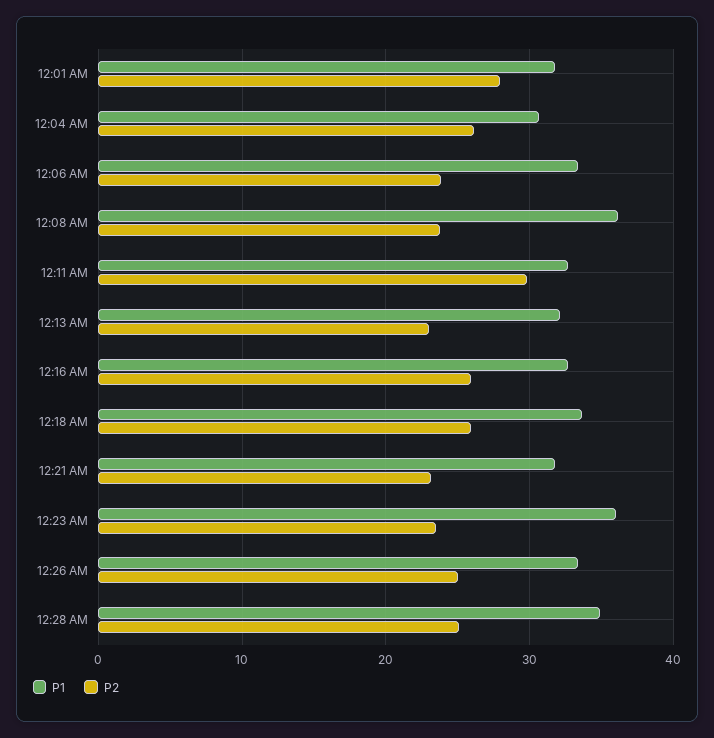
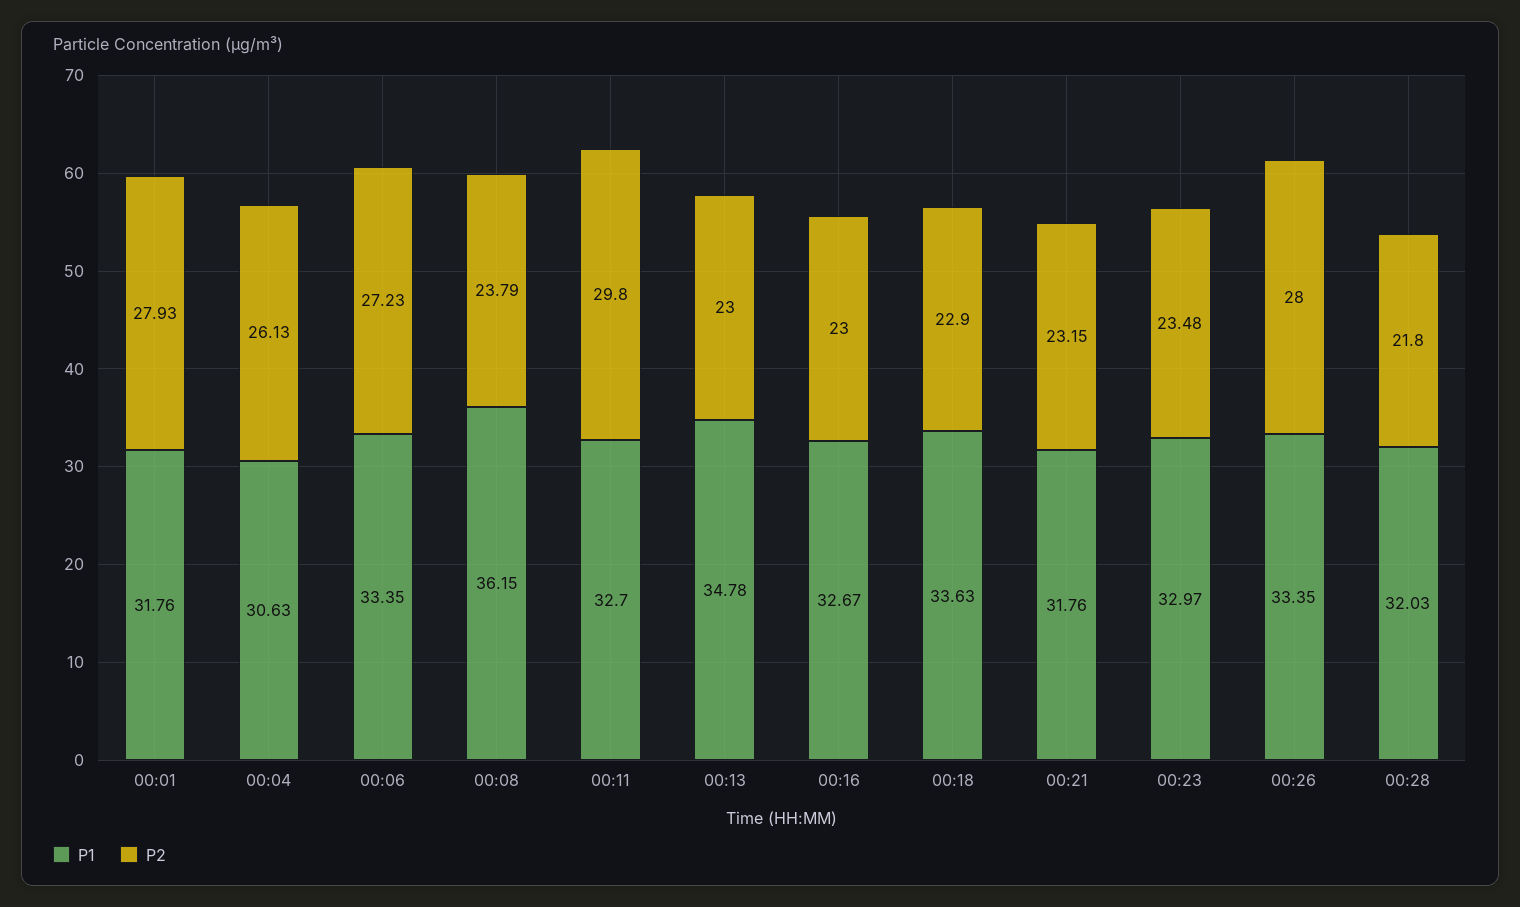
  {
    "P1": {
      "12:01 AM": 31.76,
      "12:04 AM": 30.63,
      "12:06 AM": 33.35,
      "12:08 AM": 36.15,
      "12:11 AM": 32.7,
-     "12:13 AM": 32,
+     "12:13 AM": 34.78,
      "12:16 AM": 32.67,
      "12:18 AM": 33.63,
      "12:21 AM": 31.76,
-     "12:23 AM": 36,
+     "12:23 AM": 32.97,
      "12:26 AM": 33.35,
-     "12:28 AM": 35
+     "12:28 AM": 32.03
    },
    "P2": {
      "12:01 AM": 27.93,
      "12:04 AM": 26.13,
-     "12:06 AM": 24,
+     "12:06 AM": 27.23,
      "12:08 AM": 23.79,
      "12:11 AM": 29.8,
      "12:13 AM": 23,
-     "12:16 AM": 26,
+     "12:16 AM": 23,
-     "12:18 AM": 26,
+     "12:18 AM": 22.9,
      "12:21 AM": 23.15,
      "12:23 AM": 23.48,
-     "12:26 AM": 25,
+     "12:26 AM": 28,
-     "12:28 AM": 25
+     "12:28 AM": 21.8
    }
  }

